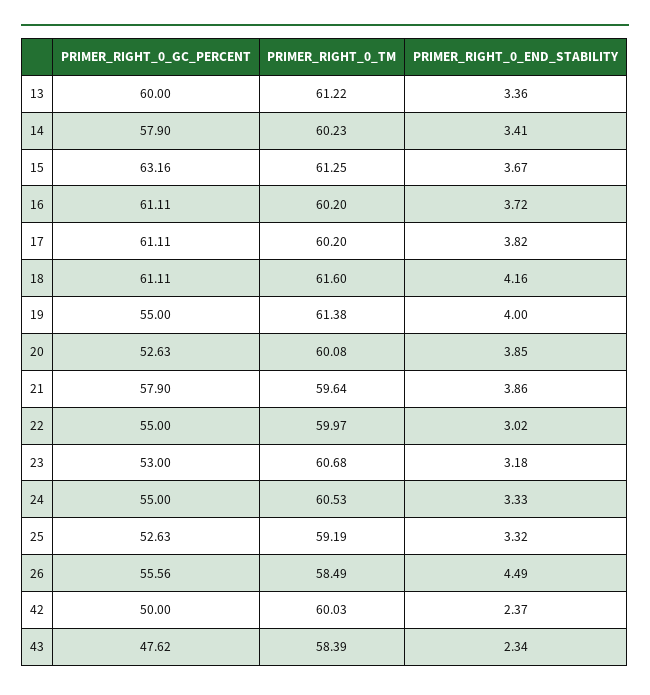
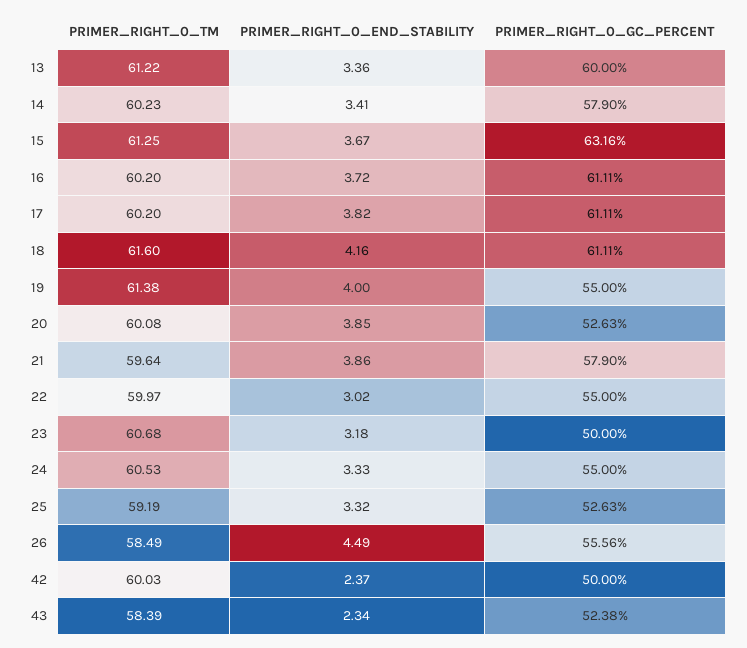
  {
    "PRIMER_RIGHT_0_GC_PERCENT": {
      "13": 60,
      "14": 57.9,
      "15": 63.16,
      "16": 61.11,
      "17": 61.11,
      "18": 61.11,
      "19": 55,
      "20": 52.63,
      "21": 57.9,
      "22": 55,
-     "23": 53,
+     "23": 50,
      "24": 55,
      "25": 52.63,
      "26": 55.56,
      "42": 50,
-     "43": 47.62
+     "43": 52.38
    },
    "PRIMER_RIGHT_0_TM": {
      "13": 61.22,
      "14": 60.23,
      "15": 61.25,
      "16": 60.2,
      "17": 60.2,
      "18": 61.6,
      "19": 61.38,
      "20": 60.08,
      "21": 59.64,
      "22": 59.97,
      "23": 60.68,
      "24": 60.53,
      "25": 59.19,
      "26": 58.49,
      "42": 60.03,
      "43": 58.39
    },
    "PRIMER_RIGHT_0_END_STABILITY": {
      "13": 3.36,
      "14": 3.41,
      "15": 3.67,
      "16": 3.72,
      "17": 3.82,
      "18": 4.16,
      "19": 4,
      "20": 3.85,
      "21": 3.86,
      "22": 3.02,
      "23": 3.18,
      "24": 3.33,
      "25": 3.32,
      "26": 4.49,
      "42": 2.37,
      "43": 2.34
    }
  }

